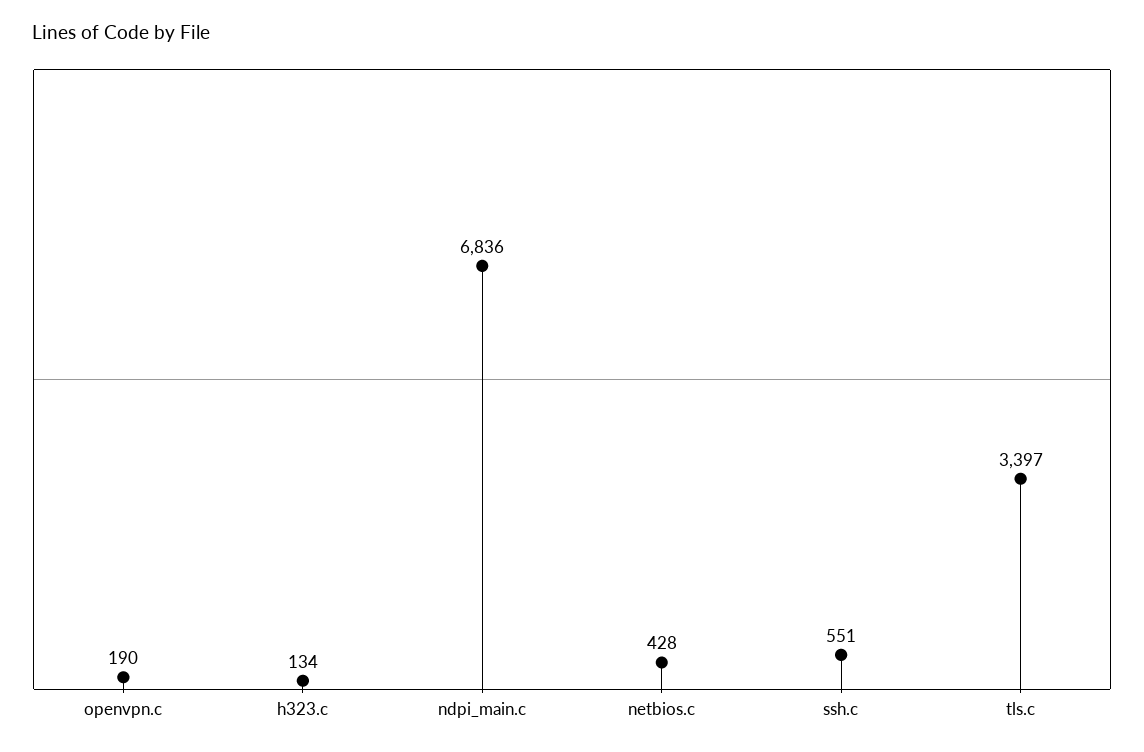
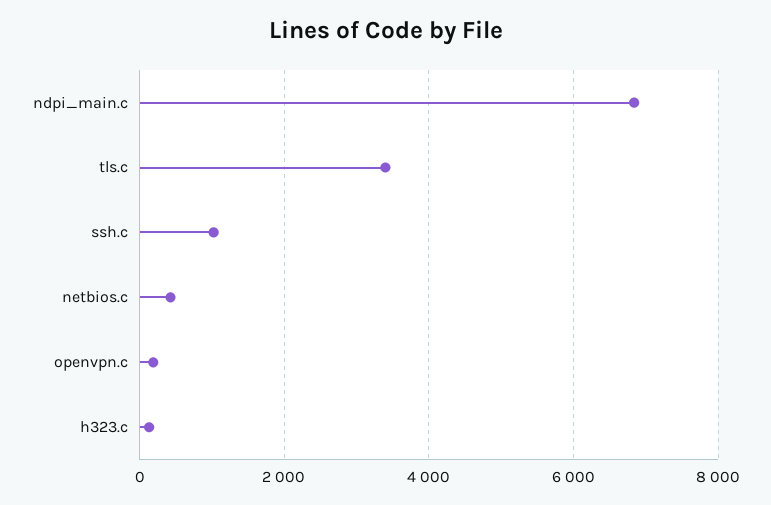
  {
    "openvpn.c": 190,
    "h323.c": 134,
    "ndpi_main.c": 6836,
    "netbios.c": 428,
-   "ssh.c": 551,
+   "ssh.c": 1000,
    "tls.c": 3397
  }

